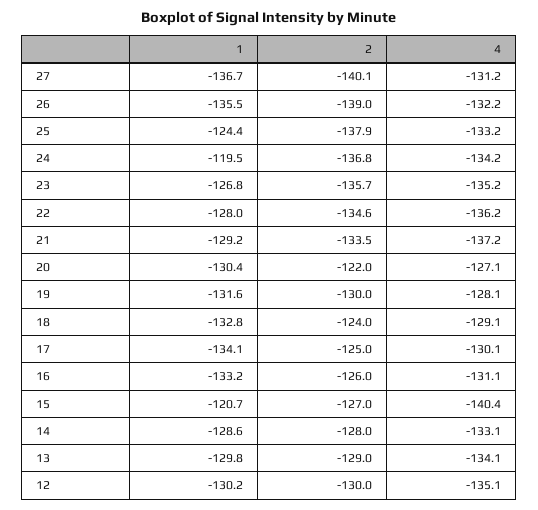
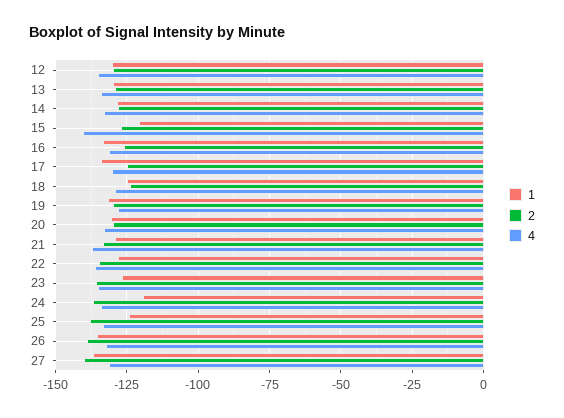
  {
    "1": {
      "27": -136.7,
      "26": -135.5,
      "25": -124.4,
      "24": -119.5,
      "23": -126.8,
      "22": -128,
      "21": -129.2,
      "20": -130.4,
      "19": -131.6,
-     "18": -132.8,
+     "18": -125,
      "17": -134.1,
      "16": -133.2,
      "15": -120.7,
      "14": -128.6,
      "13": -129.8,
      "12": -130.2
    },
    "2": {
      "27": -140.1,
      "26": -139,
      "25": -137.9,
      "24": -136.8,
      "23": -135.7,
      "22": -134.6,
      "21": -133.5,
-     "20": -122,
+     "20": -130,
      "19": -130,
      "18": -124,
      "17": -125,
      "16": -126,
      "15": -127,
      "14": -128,
      "13": -129,
      "12": -130
    },
    "4": {
      "27": -131.2,
      "26": -132.2,
      "25": -133.2,
      "24": -134.2,
      "23": -135.2,
      "22": -136.2,
      "21": -137.2,
-     "20": -127.1,
+     "20": -132.5,
      "19": -128.1,
      "18": -129.1,
      "17": -130.1,
      "16": -131.1,
      "15": -140.4,
      "14": -133.1,
      "13": -134.1,
      "12": -135.1
    }
  }

